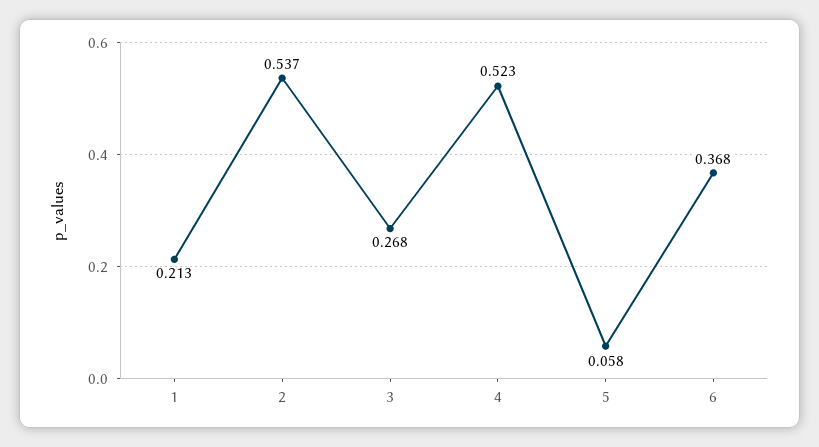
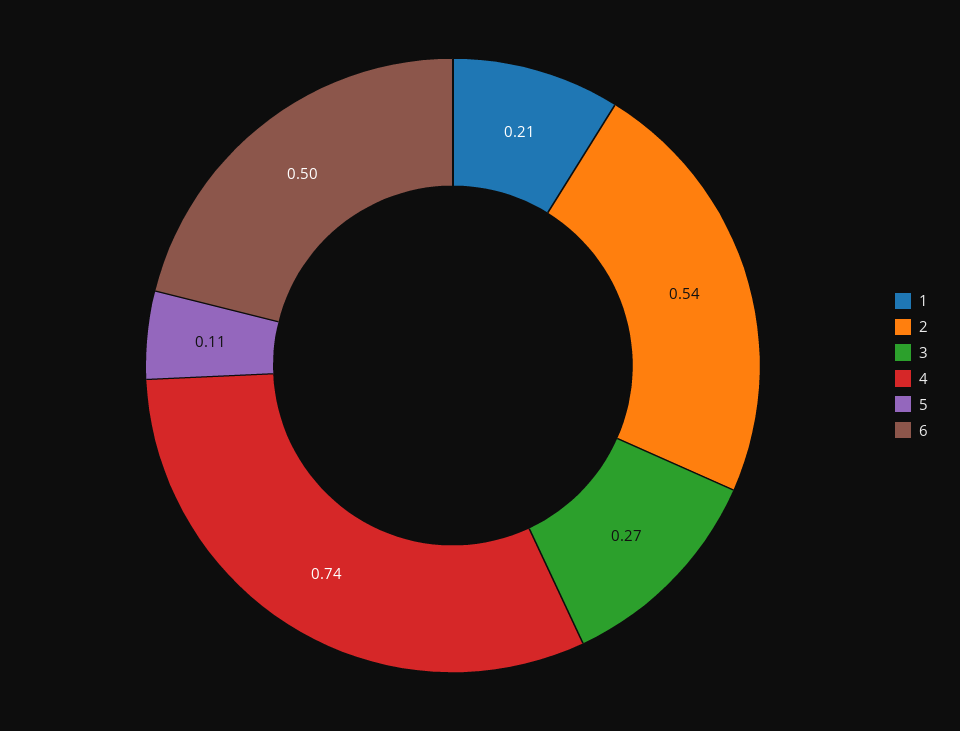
  {
    "1": 0.213,
    "2": 0.537,
    "3": 0.268,
-   "4": 0.523,
+   "4": 0.74,
-   "5": 0.058,
+   "5": 0.11,
-   "6": 0.368
+   "6": 0.5
  }

